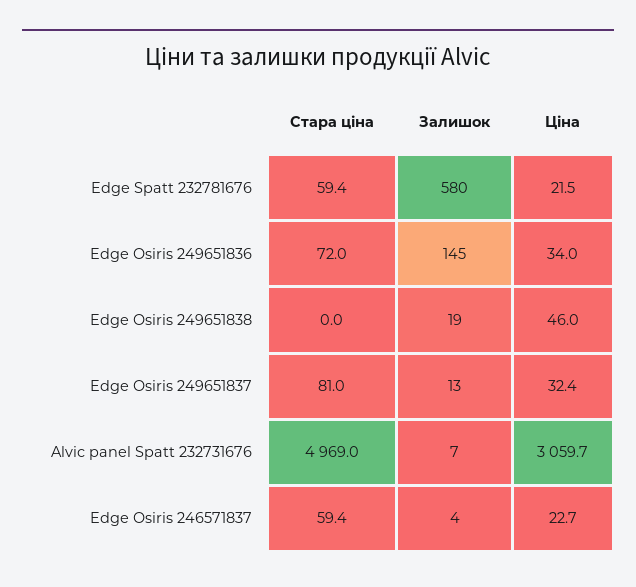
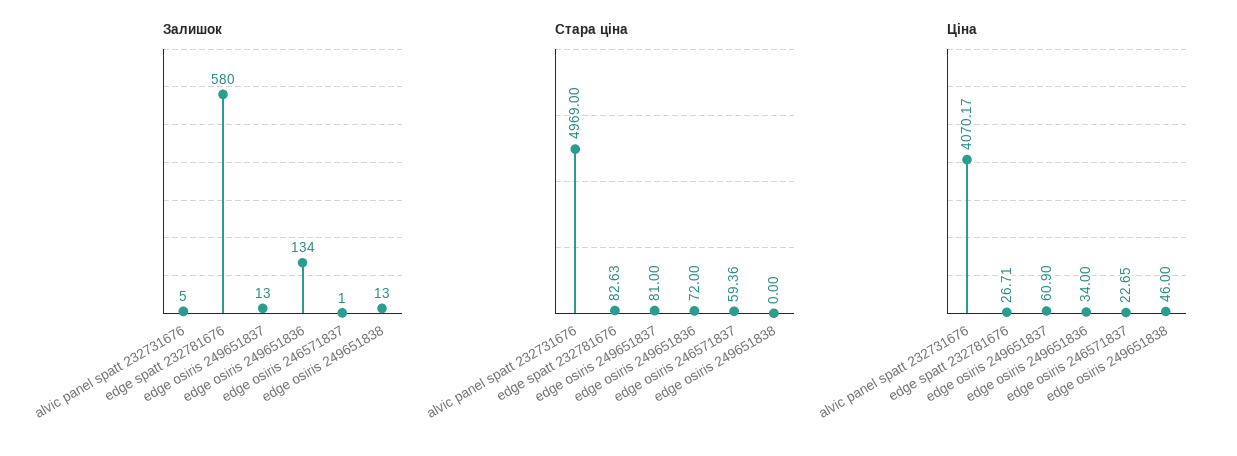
  {
    "Стара ціна": {
-     "Edge Spatt 232781676": 59.4,
+     "Edge Spatt 232781676": 82.63,
      "Edge Osiris 249651836": 72,
      "Edge Osiris 249651838": 0,
      "Edge Osiris 249651837": 81,
      "Alvic panel Spatt 232731676": 4969,
      "Edge Osiris 246571837": 59.36
    },
    "Залишок": {
      "Edge Spatt 232781676": 580,
-     "Edge Osiris 249651836": 145,
+     "Edge Osiris 249651836": 134,
-     "Edge Osiris 249651838": 19,
+     "Edge Osiris 249651838": 13,
      "Edge Osiris 249651837": 13,
-     "Alvic panel Spatt 232731676": 7,
+     "Alvic panel Spatt 232731676": 5,
-     "Edge Osiris 246571837": 4
+     "Edge Osiris 246571837": 1
    },
    "Ціна": {
-     "Edge Spatt 232781676": 21.5,
+     "Edge Spatt 232781676": 26.71,
      "Edge Osiris 249651836": 34,
      "Edge Osiris 249651838": 46,
-     "Edge Osiris 249651837": 32.4,
+     "Edge Osiris 249651837": 60.9,
-     "Alvic panel Spatt 232731676": 3059.7,
+     "Alvic panel Spatt 232731676": 4070.17,
      "Edge Osiris 246571837": 22.65
    }
  }

